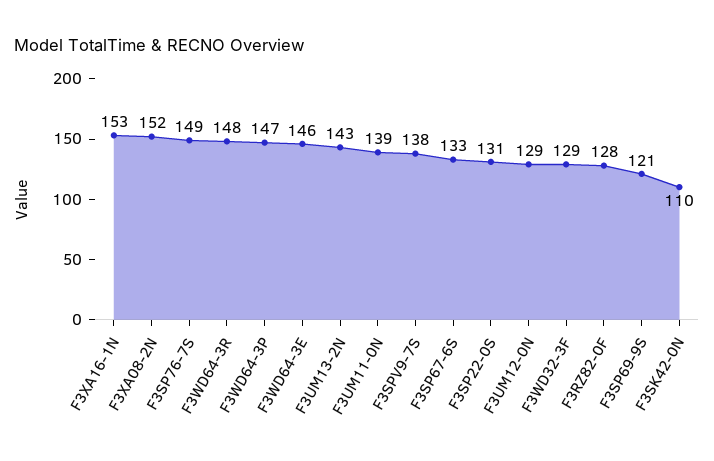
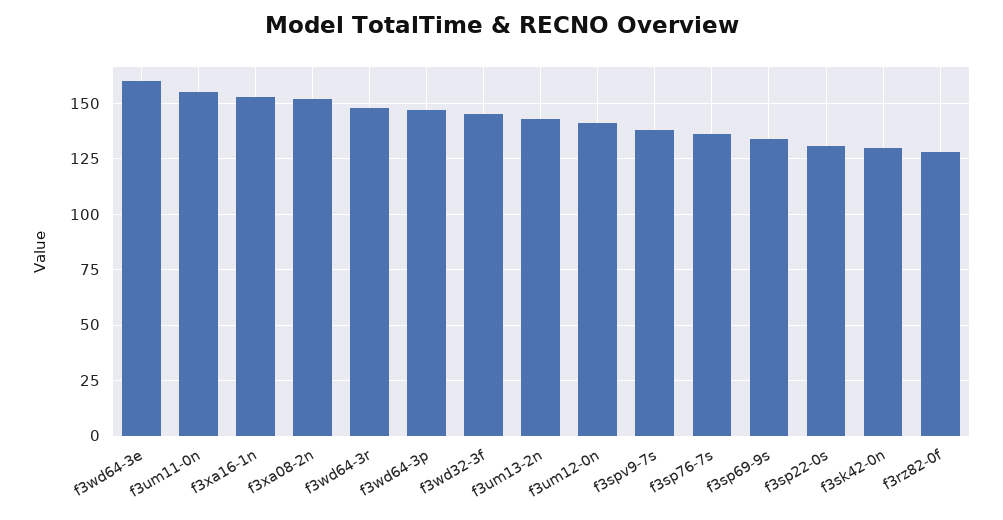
  {
    "F3XA16-1N": 153,
    "F3XA08-2N": 152,
-   "F3SP76-7S": 149,
+   "F3SP76-7S": 135,
    "F3WD64-3R": 148,
    "F3WD64-3P": 147,
-   "F3WD64-3E": 146,
+   "F3WD64-3E": 160,
    "F3UM13-2N": 143,
-   "F3UM11-0N": 139,
+   "F3UM11-0N": 155,
    "F3SPV9-7S": 138,
-   "F3SP67-6S": 133,
    "F3SP22-0S": 131,
-   "F3UM12-0N": 129,
+   "F3UM12-0N": 140,
-   "F3WD32-3F": 129,
+   "F3WD32-3F": 145,
    "F3RZ82-0F": 128,
-   "F3SP69-9S": 121,
+   "F3SP69-9S": 135,
-   "F3SK42-0N": 110
+   "F3SK42-0N": 130
  }

